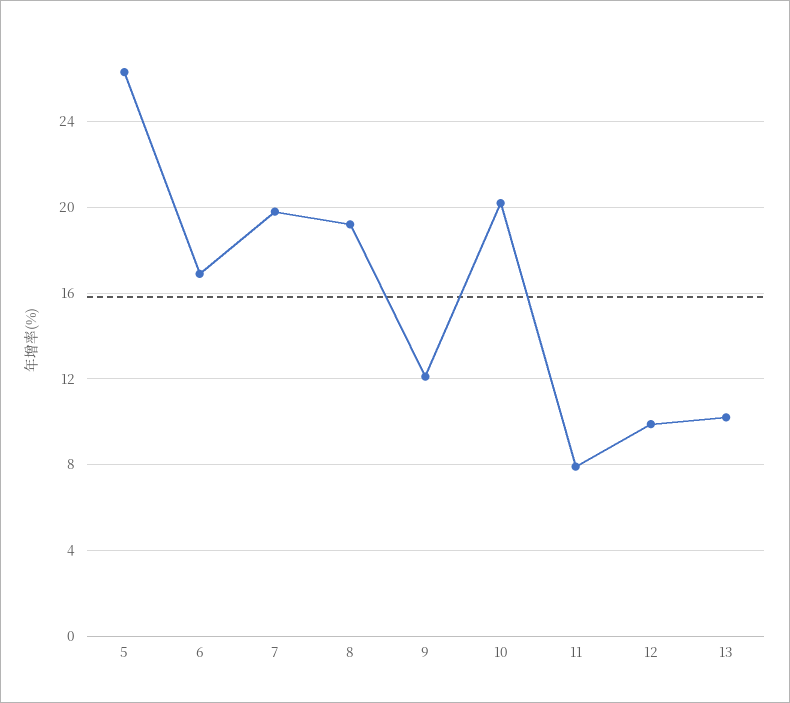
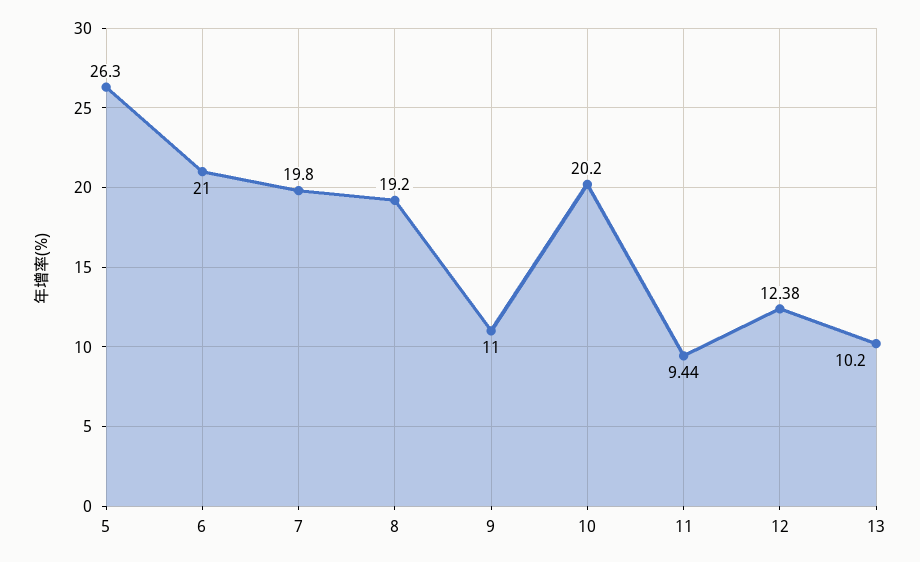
  {
    "5": 26.3,
-   "6": 17,
+   "6": 21,
    "7": 19.8,
    "8": 19.2,
-   "9": 12,
+   "9": 11,
    "10": 20.2,
-   "11": 8,
+   "11": 9.44,
-   "12": 10,
+   "12": 12.38,
    "13": 10.2
  }

